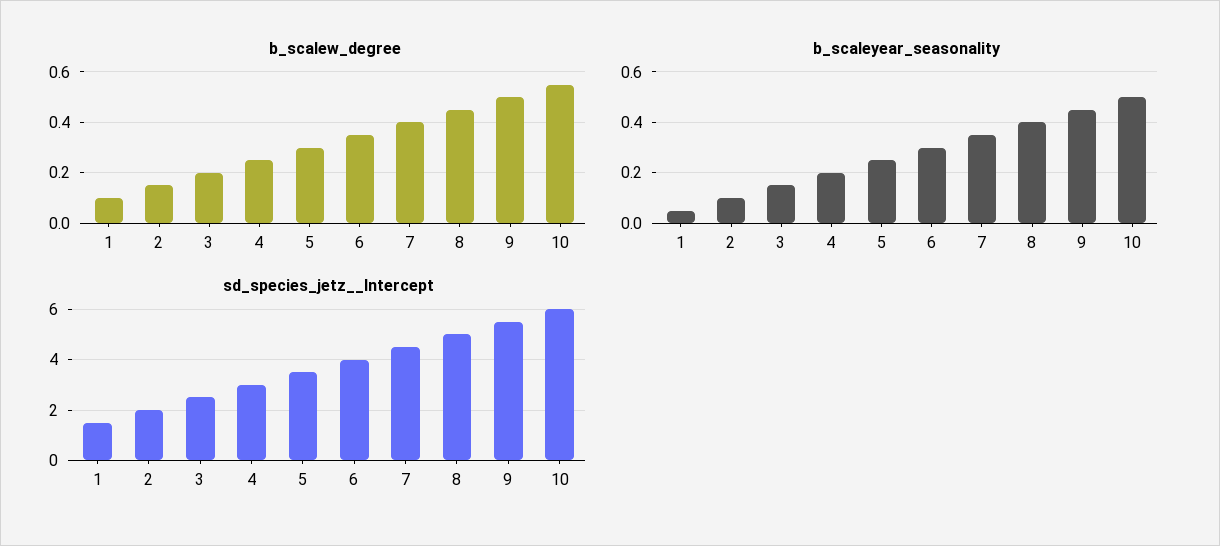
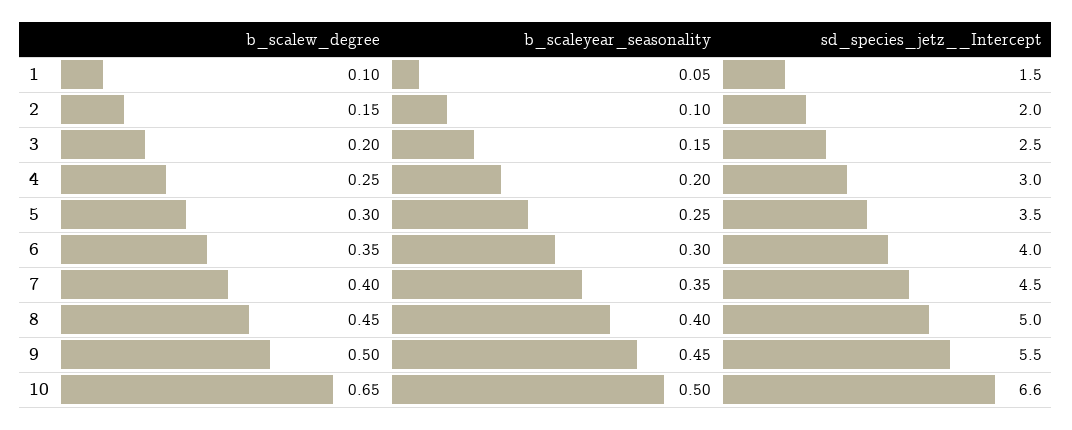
  {
    "b_scalew_degree": {
      "1": 0.1,
      "2": 0.15,
      "3": 0.2,
      "4": 0.25,
      "5": 0.3,
      "6": 0.35,
      "7": 0.4,
      "8": 0.45,
      "9": 0.5,
-     "10": 0.55
+     "10": 0.65
    },
    "b_scaleyear_seasonality": {
      "1": 0.05,
      "2": 0.1,
      "3": 0.15,
      "4": 0.2,
      "5": 0.25,
      "6": 0.3,
      "7": 0.35,
      "8": 0.4,
      "9": 0.45,
      "10": 0.5
    },
    "sd_species_jetz__Intercept": {
      "1": 1.5,
      "2": 2,
      "3": 2.5,
      "4": 3,
      "5": 3.5,
      "6": 4,
      "7": 4.5,
      "8": 5,
      "9": 5.5,
-     "10": 6
+     "10": 6.6
    }
  }

